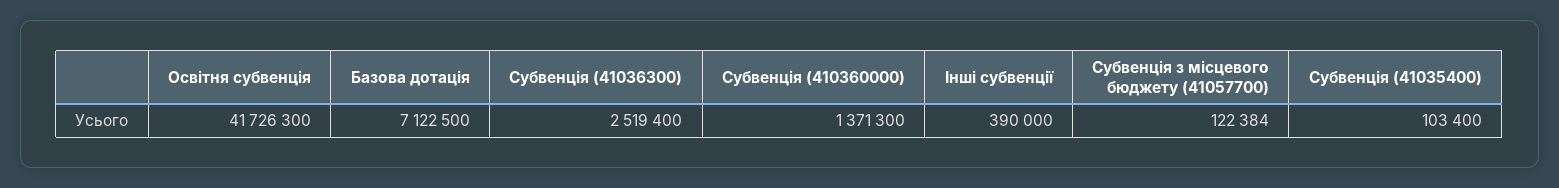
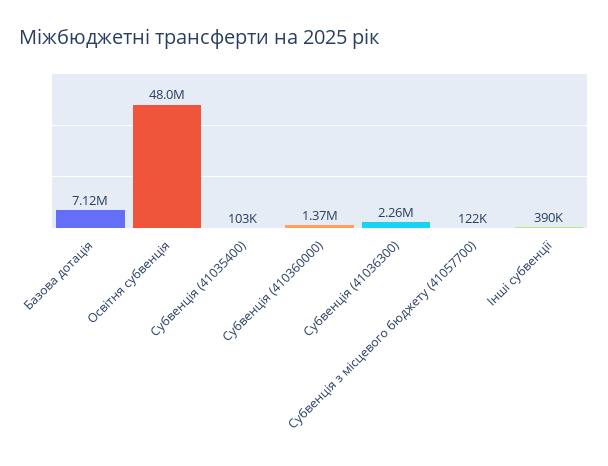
  {
-   "Освітня субвенція": 41726300,
+   "Освітня субвенція": 48000000,
    "Базова дотація": 7122500,
-   "Субвенція (41036300)": 2519400,
+   "Субвенція (41036300)": 2260000,
    "Субвенція (410360000)": 1371300,
    "Інші субвенції": 390000,
    "Субвенція з місцевого бюджету (41057700)": 122384,
    "Субвенція (41035400)": 103400
  }

